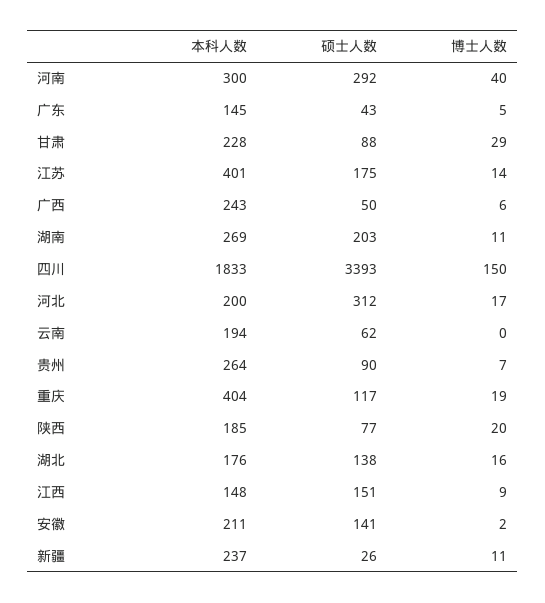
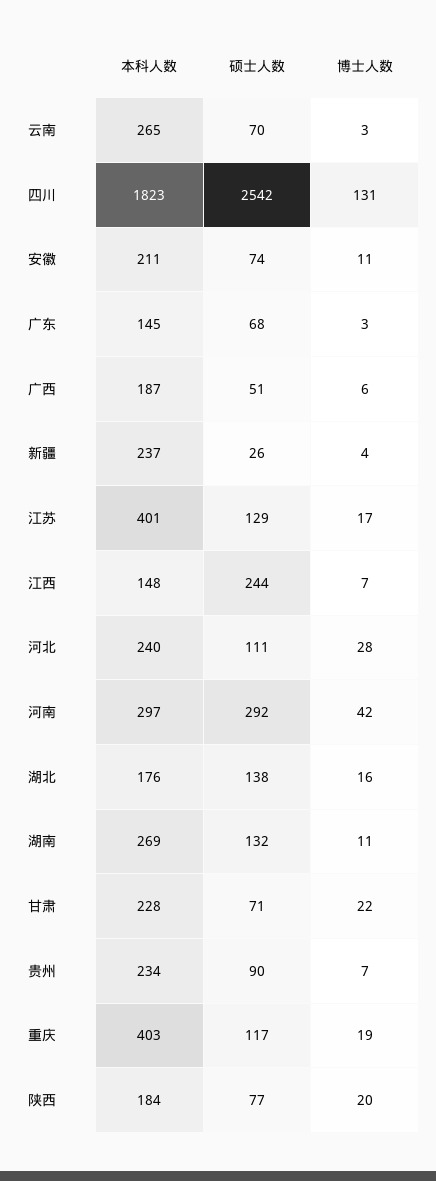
  {
    "本科人数": {
-     "河南": 300,
+     "河南": 297,
      "广东": 145,
      "甘肃": 228,
      "江苏": 401,
-     "广西": 243,
+     "广西": 187,
      "湖南": 269,
-     "四川": 1833,
+     "四川": 1823,
-     "河北": 200,
+     "河北": 240,
-     "云南": 194,
+     "云南": 265,
-     "贵州": 264,
+     "贵州": 234,
-     "重庆": 404,
+     "重庆": 403,
-     "陕西": 185,
+     "陕西": 184,
      "湖北": 176,
      "江西": 148,
      "安徽": 211,
      "新疆": 237
    },
    "硕士人数": {
      "河南": 292,
-     "广东": 43,
+     "广东": 68,
-     "甘肃": 88,
+     "甘肃": 71,
-     "江苏": 175,
+     "江苏": 129,
-     "广西": 50,
+     "广西": 51,
-     "湖南": 203,
+     "湖南": 132,
-     "四川": 3393,
+     "四川": 2542,
-     "河北": 312,
+     "河北": 111,
-     "云南": 62,
+     "云南": 70,
      "贵州": 90,
      "重庆": 117,
      "陕西": 77,
      "湖北": 138,
-     "江西": 151,
+     "江西": 244,
-     "安徽": 141,
+     "安徽": 74,
      "新疆": 26
    },
    "博士人数": {
-     "河南": 40,
+     "河南": 42,
-     "广东": 5,
+     "广东": 3,
-     "甘肃": 29,
+     "甘肃": 22,
-     "江苏": 14,
+     "江苏": 17,
      "广西": 6,
      "湖南": 11,
-     "四川": 150,
+     "四川": 131,
-     "河北": 17,
+     "河北": 28,
-     "云南": 0,
+     "云南": 3,
      "贵州": 7,
      "重庆": 19,
      "陕西": 20,
      "湖北": 16,
-     "江西": 9,
+     "江西": 7,
-     "安徽": 2,
+     "安徽": 11,
-     "新疆": 11
+     "新疆": 4
    }
  }

